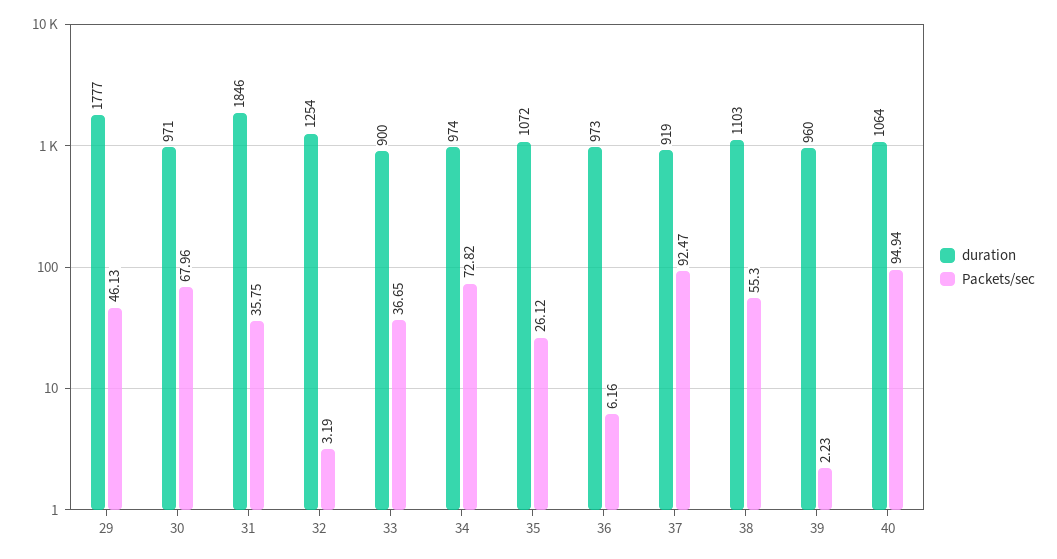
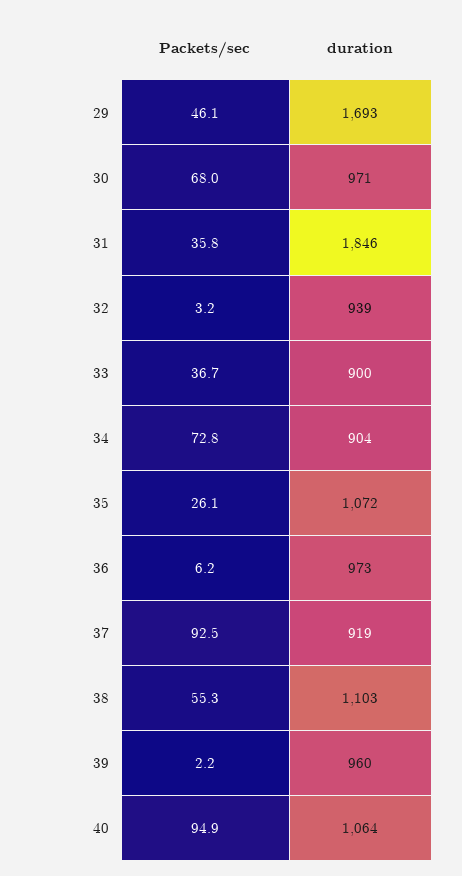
  {
    "duration": {
-     "29": 1777,
+     "29": 1693,
      "30": 971,
      "31": 1846,
-     "32": 1254,
+     "32": 939,
      "33": 900,
-     "34": 974,
+     "34": 904,
      "35": 1072,
      "36": 973,
      "37": 919,
      "38": 1103,
      "39": 960,
      "40": 1064
    },
    "Packets/sec": {
      "29": 46.13,
      "30": 67.96,
      "31": 35.75,
      "32": 3.19,
      "33": 36.65,
      "34": 72.82,
      "35": 26.12,
      "36": 6.16,
      "37": 92.47,
      "38": 55.3,
      "39": 2.23,
      "40": 94.94
    }
  }

